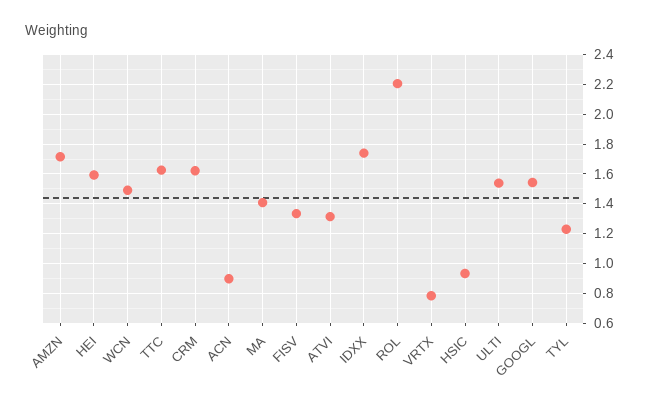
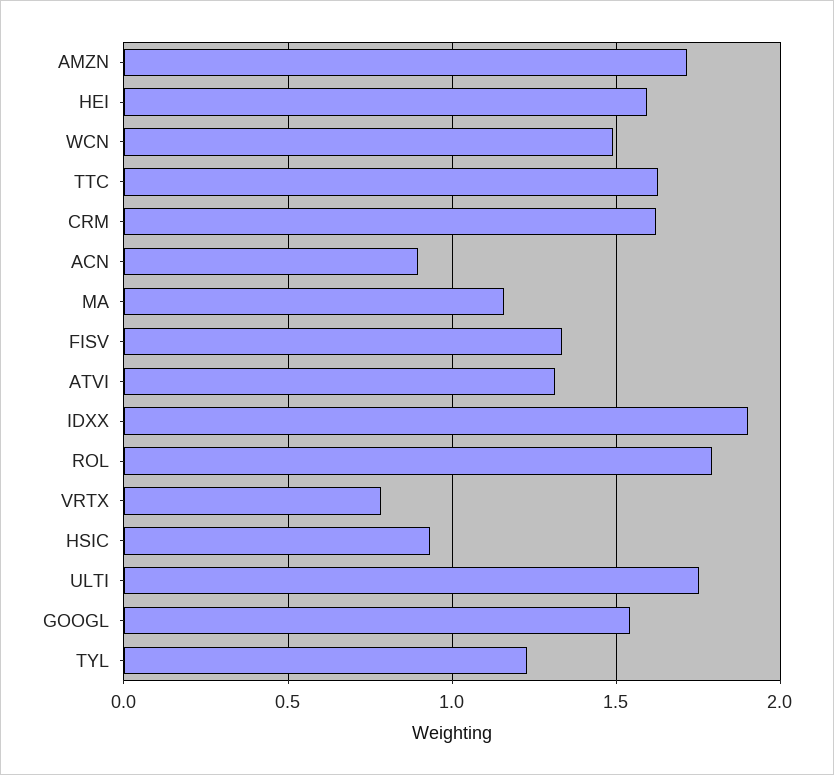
  {
    "AMZN": 1.7,
    "HEI": 1.6,
    "WCN": 1.5,
    "TTC": 1.65,
    "CRM": 1.6,
    "ACN": 0.9,
-   "MA": 1.4,
+   "MA": 1.15,
    "FISV": 1.35,
    "ATVI": 1.3,
-   "IDXX": 1.75,
+   "IDXX": 1.9,
-   "ROL": 2.2,
+   "ROL": 1.8,
    "VRTX": 0.8,
    "HSIC": 0.95,
-   "ULTI": 1.55,
+   "ULTI": 1.75,
    "GOOGL": 1.55,
    "TYL": 1.25
  }

